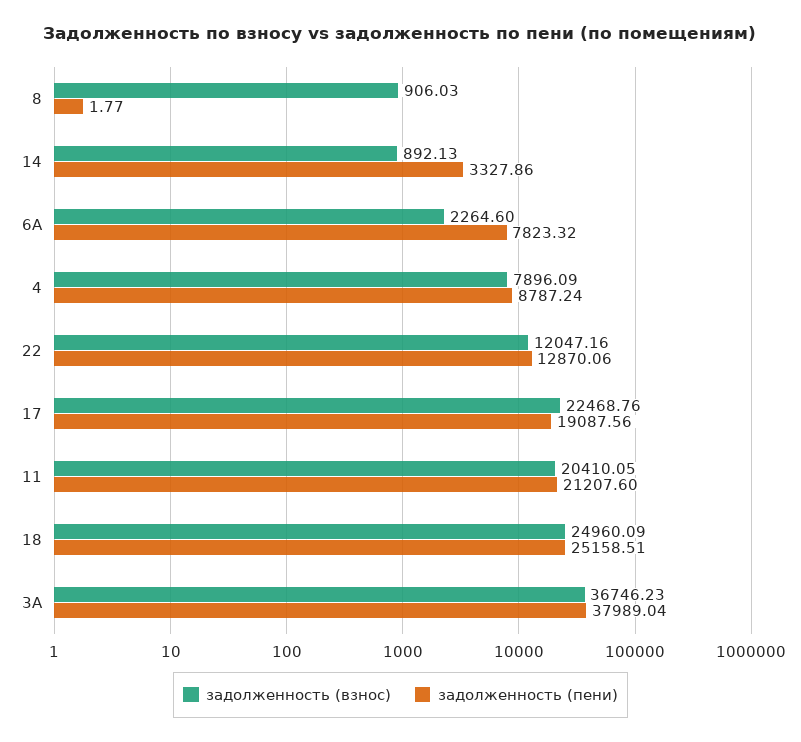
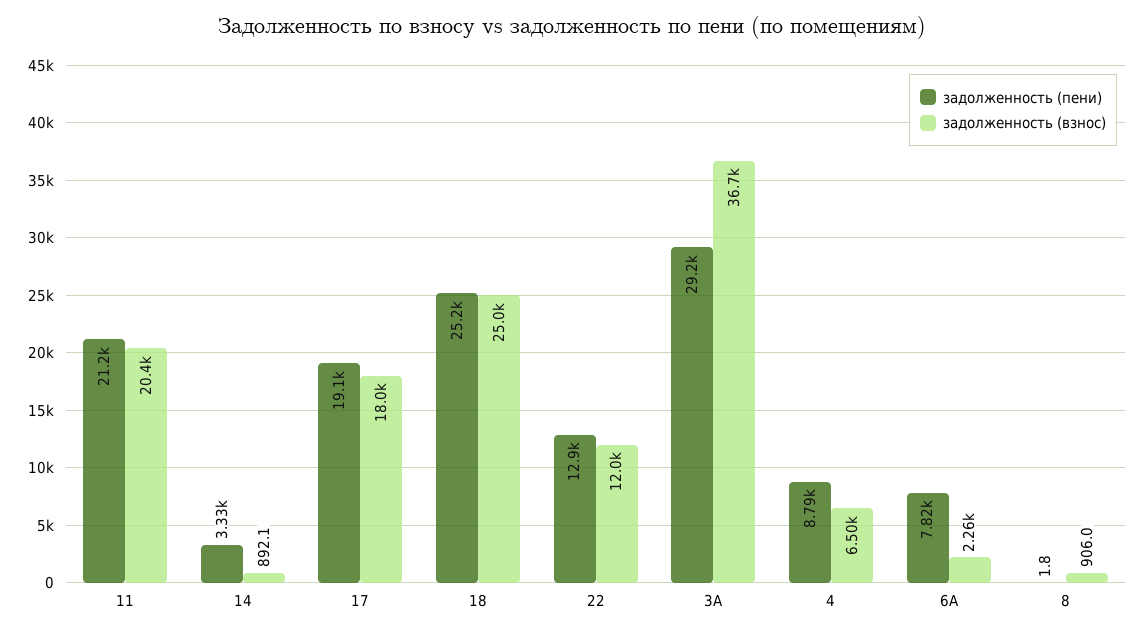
  {
    "задолженность (взнос)": {
      "8": 906.03,
      "14": 892.13,
      "6А": 2264.6,
-     "4": 7896.09,
+     "4": 6500,
      "22": 12047.16,
-     "17": 22468.76,
+     "17": 18000,
      "11": 20410.05,
      "18": 24960.09,
      "3А": 36746.23
    },
    "задолженность (пени)": {
      "8": 1.77,
      "14": 3327.86,
      "6А": 7823.32,
      "4": 8787.24,
      "22": 12870.06,
      "17": 19087.56,
      "11": 21207.6,
      "18": 25158.51,
-     "3А": 37989.04
+     "3А": 29200
    }
  }

